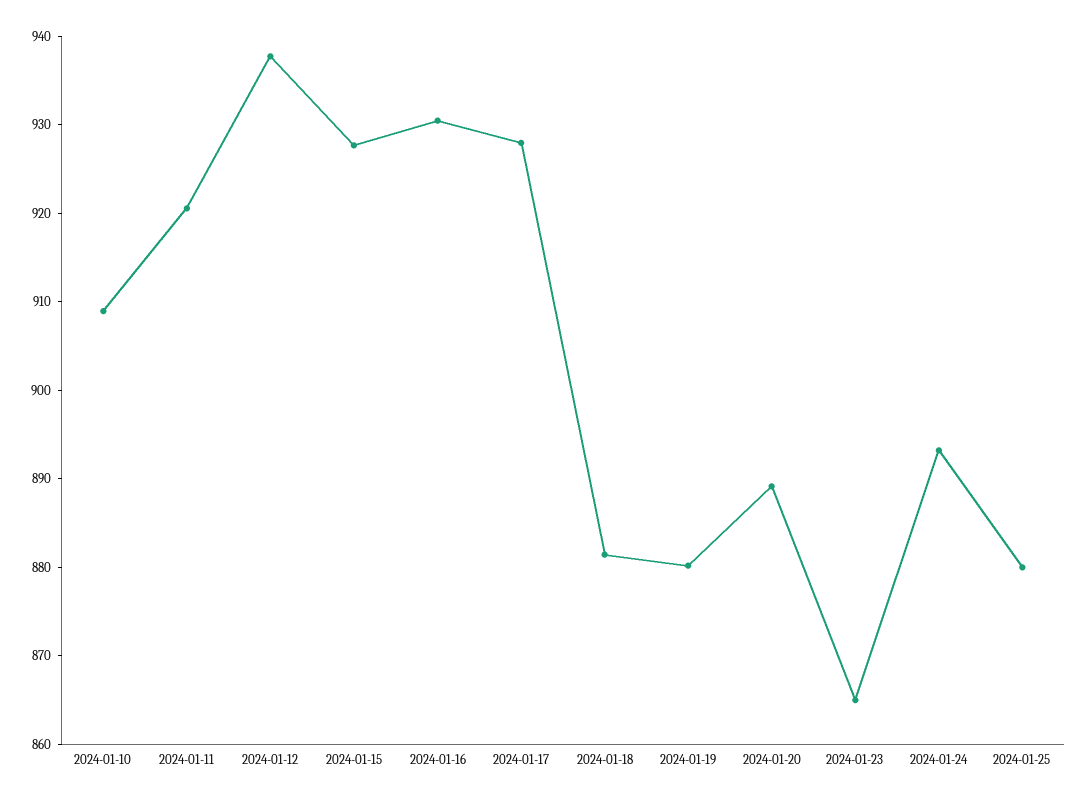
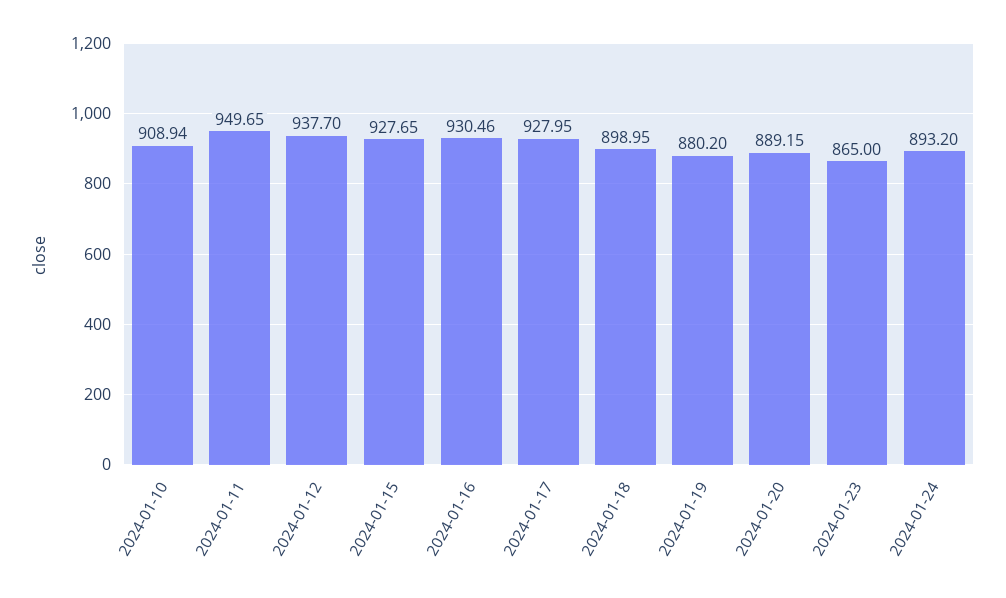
  {
    "2024-01-10": 908.94,
-   "2024-01-11": 920,
+   "2024-01-11": 949.65,
    "2024-01-12": 937.7,
    "2024-01-15": 927.65,
    "2024-01-16": 930.46,
    "2024-01-17": 927.95,
-   "2024-01-18": 882,
+   "2024-01-18": 898.95,
    "2024-01-19": 880.2,
    "2024-01-20": 889.15,
    "2024-01-23": 865,
-   "2024-01-24": 893.2,
+   "2024-01-24": 893.2
-   "2024-01-25": 880
  }

